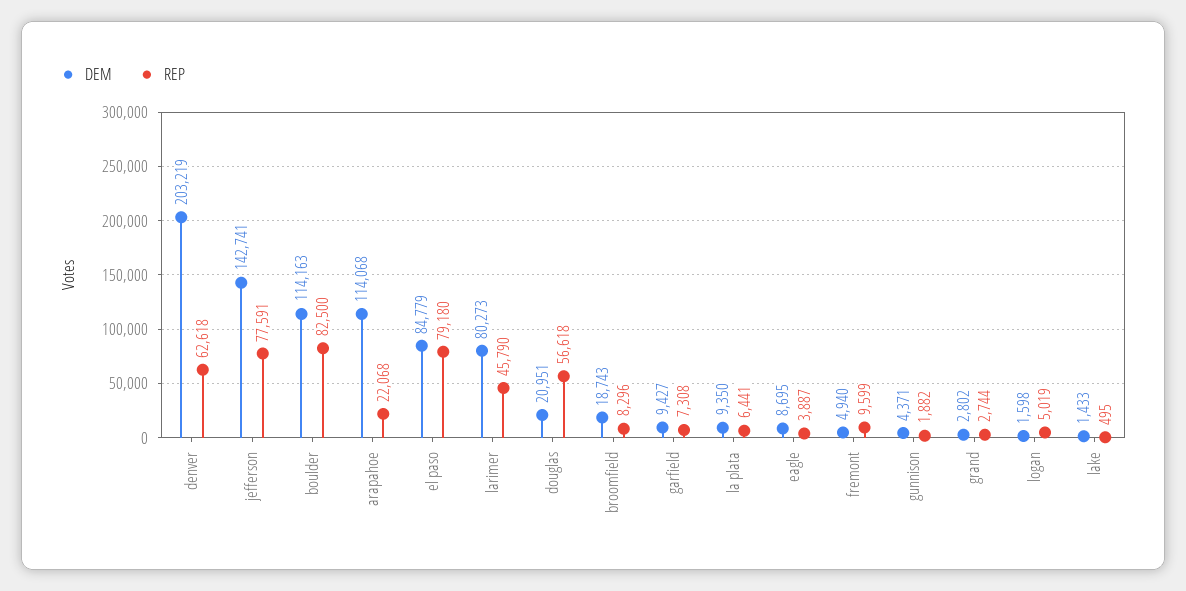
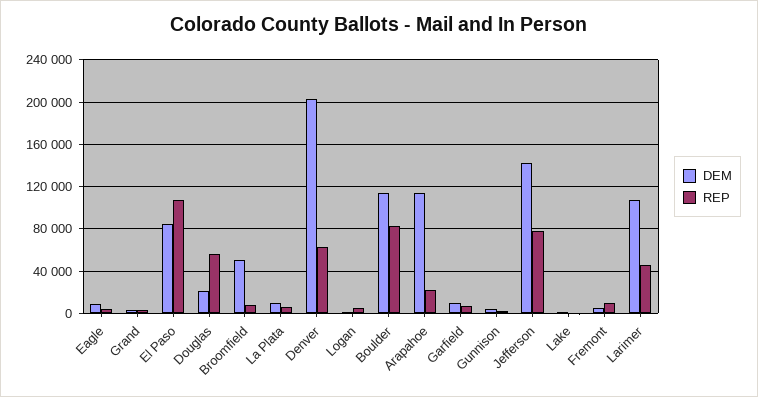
  {
    "DEM": {
      "denver": 203219,
      "jefferson": 142741,
      "boulder": 114163,
      "arapahoe": 114068,
      "el paso": 84779,
-     "larimer": 80273,
+     "larimer": 110000,
      "douglas": 20951,
-     "broomfield": 18743,
+     "broomfield": 50000,
      "garfield": 9427,
      "la plata": 9350,
      "eagle": 8695,
      "fremont": 4940,
      "gunnison": 4371,
      "grand": 2802,
      "logan": 1598,
      "lake": 1433
    },
    "REP": {
      "denver": 62618,
      "jefferson": 77591,
      "boulder": 82500,
      "arapahoe": 22068,
-     "el paso": 79180,
+     "el paso": 110000,
      "larimer": 45790,
      "douglas": 56618,
      "broomfield": 8296,
      "garfield": 7308,
      "la plata": 6441,
      "eagle": 3887,
      "fremont": 9599,
      "gunnison": 1882,
      "grand": 2744,
      "logan": 5019,
      "lake": 495
    }
  }

